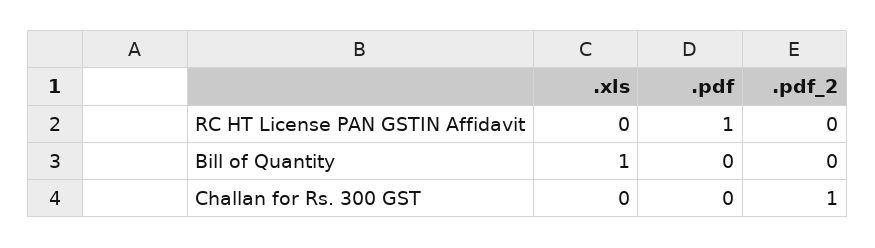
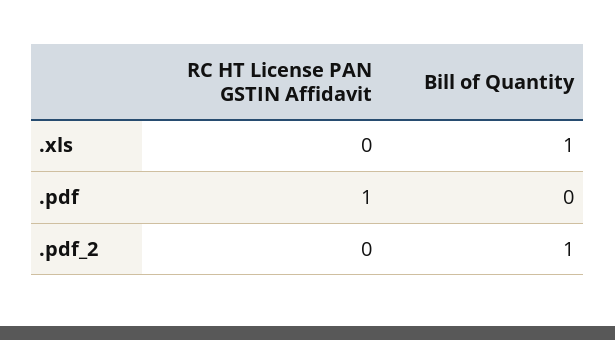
  {
    ".xls": {
      "RC HT License PAN GSTIN Affidavit": 0,
-     "Bill of Quantity": 1,
+     "Bill of Quantity": 1
-     "Challan for Rs. 300 GST": 0
    },
    ".pdf": {
      "RC HT License PAN GSTIN Affidavit": 1,
-     "Bill of Quantity": 0,
+     "Bill of Quantity": 0
-     "Challan for Rs. 300 GST": 0
    },
    ".pdf_2": {
      "RC HT License PAN GSTIN Affidavit": 0,
-     "Bill of Quantity": 0,
+     "Bill of Quantity": 1
-     "Challan for Rs. 300 GST": 1
    }
  }

